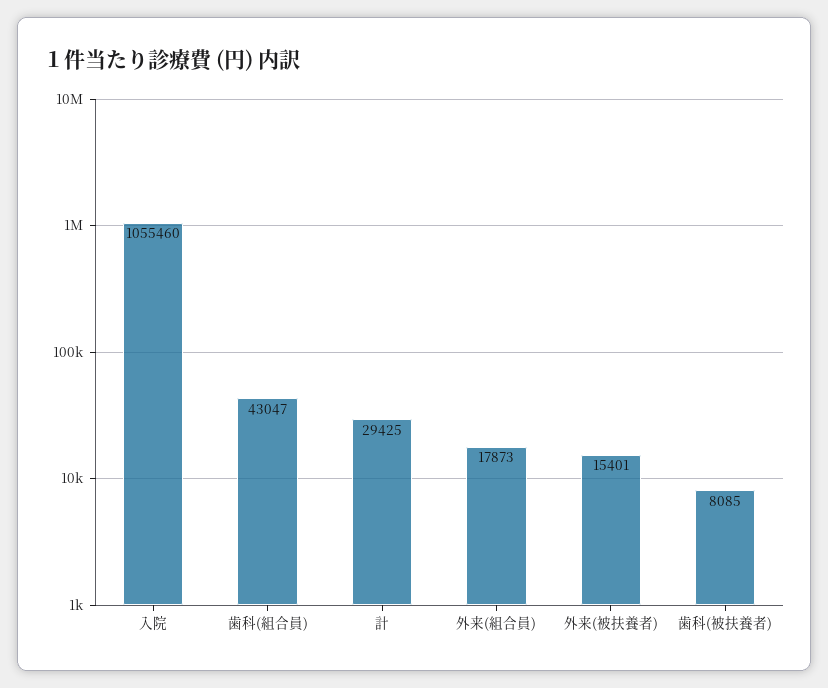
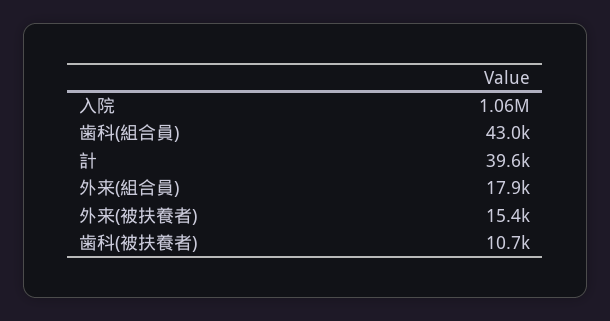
  {
    "入院": 1055460,
    "歯科(組合員)": 43047,
-   "計": 29425,
+   "計": 39600,
    "外来(組合員)": 17873,
    "外来(被扶養者)": 15401,
-   "歯科(被扶養者)": 8085
+   "歯科(被扶養者)": 10700
  }

